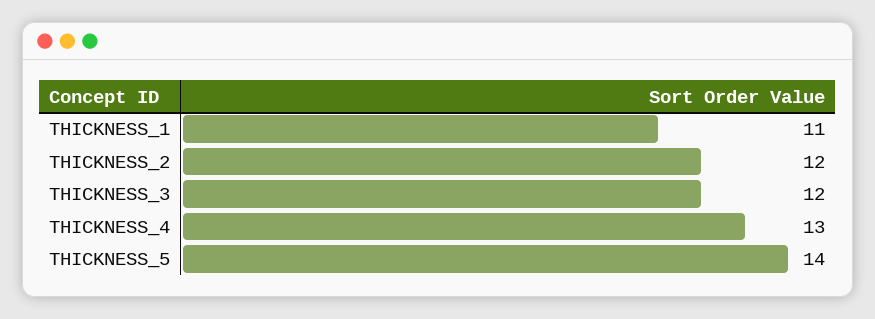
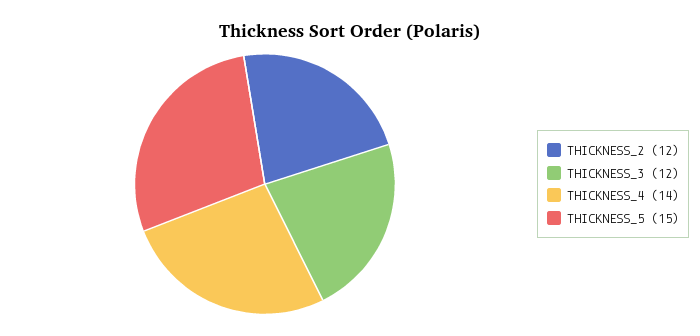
  {
-   "THICKNESS_1": 11,
    "THICKNESS_2": 12,
    "THICKNESS_3": 12,
-   "THICKNESS_4": 13,
+   "THICKNESS_4": 14,
-   "THICKNESS_5": 14
+   "THICKNESS_5": 15
  }

